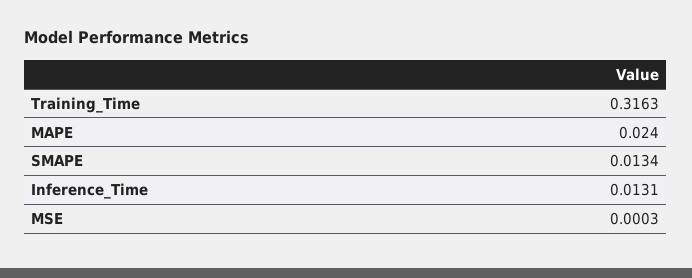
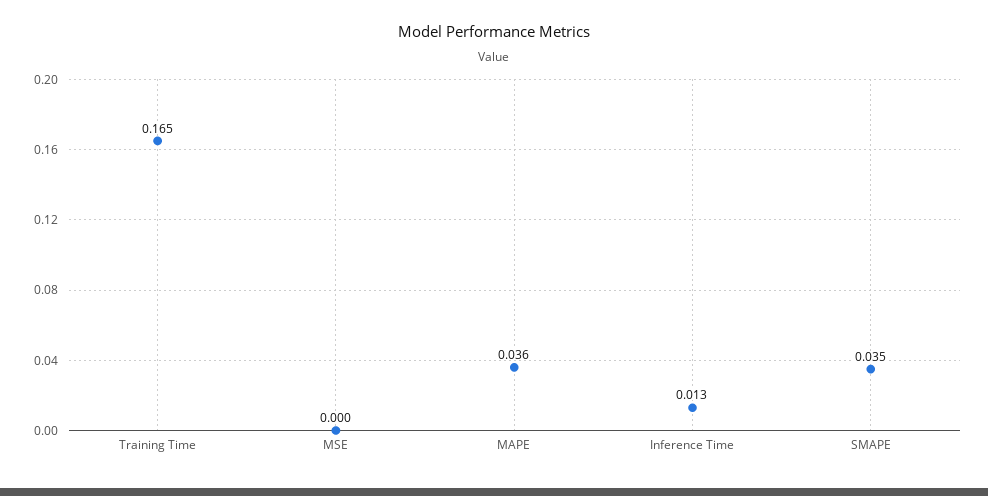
  {
-   "Training_Time": 0.3163,
+   "Training_Time": 0.165,
-   "MAPE": 0.024,
+   "MAPE": 0.036,
-   "SMAPE": 0.0134,
+   "SMAPE": 0.035,
    "Inference_Time": 0.0131,
    "MSE": 0.0003
  }

